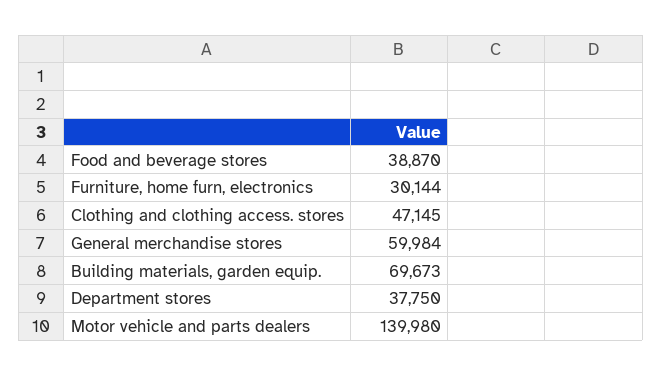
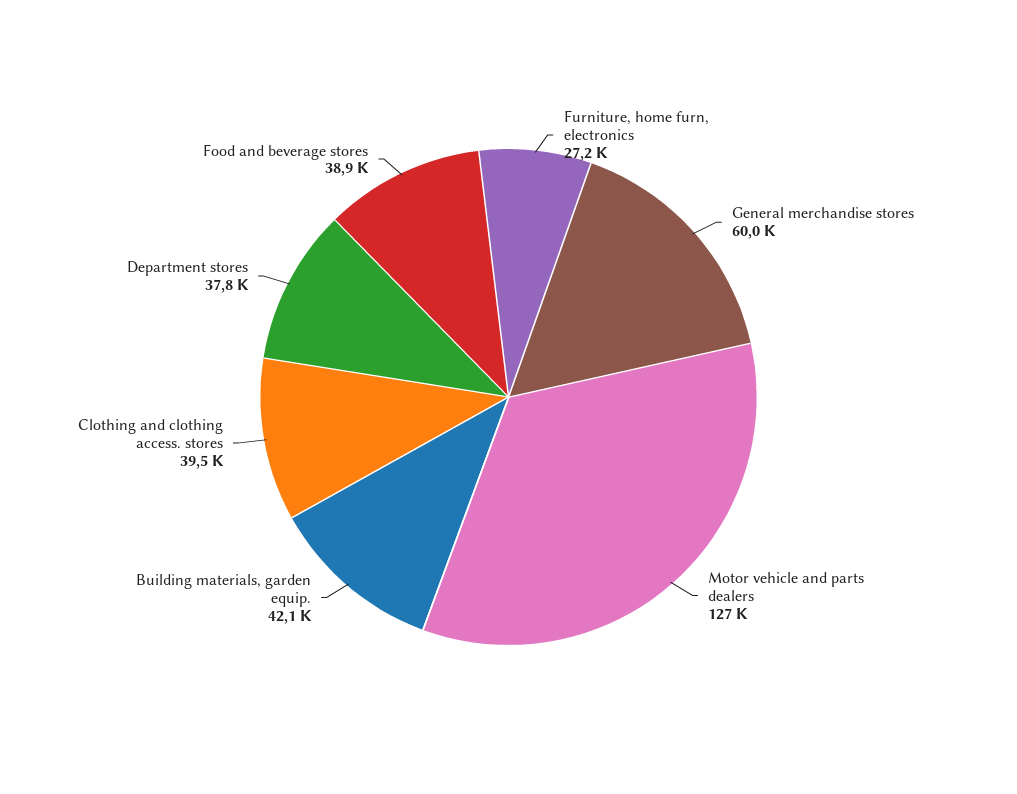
  {
    "Food and beverage stores": 38870,
-   "Furniture, home furn, electronics": 30144,
+   "Furniture, home furn, electronics": 27200,
-   "Clothing and clothing access. stores": 47145,
+   "Clothing and clothing access. stores": 39500,
    "General merchandise stores": 59984,
-   "Building materials, garden equip.": 69673,
+   "Building materials, garden equip.": 42100,
    "Department stores": 37750,
-   "Motor vehicle and parts dealers": 139980
+   "Motor vehicle and parts dealers": 127000
  }

